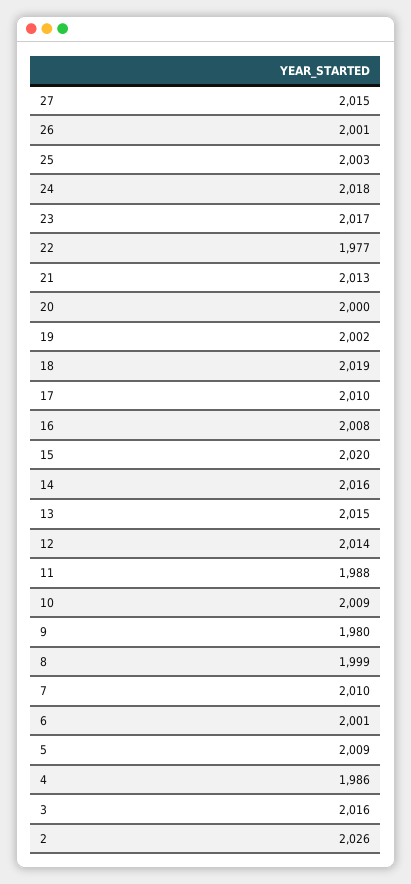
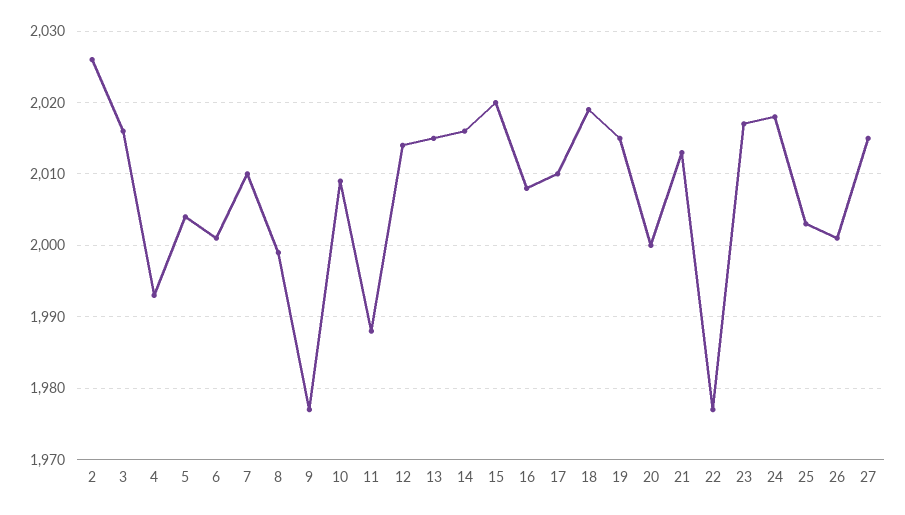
  {
    "27": 2015,
    "26": 2001,
    "25": 2003,
    "24": 2018,
    "23": 2017,
    "22": 1977,
    "21": 2013,
    "20": 2000,
-   "19": 2002,
+   "19": 2015,
    "18": 2019,
    "17": 2010,
    "16": 2008,
    "15": 2020,
    "14": 2016,
    "13": 2015,
    "12": 2014,
    "11": 1988,
    "10": 2009,
-   "9": 1980,
+   "9": 1977,
    "8": 1999,
    "7": 2010,
    "6": 2001,
-   "5": 2009,
+   "5": 2004,
-   "4": 1986,
+   "4": 1993,
    "3": 2016,
    "2": 2026
  }

